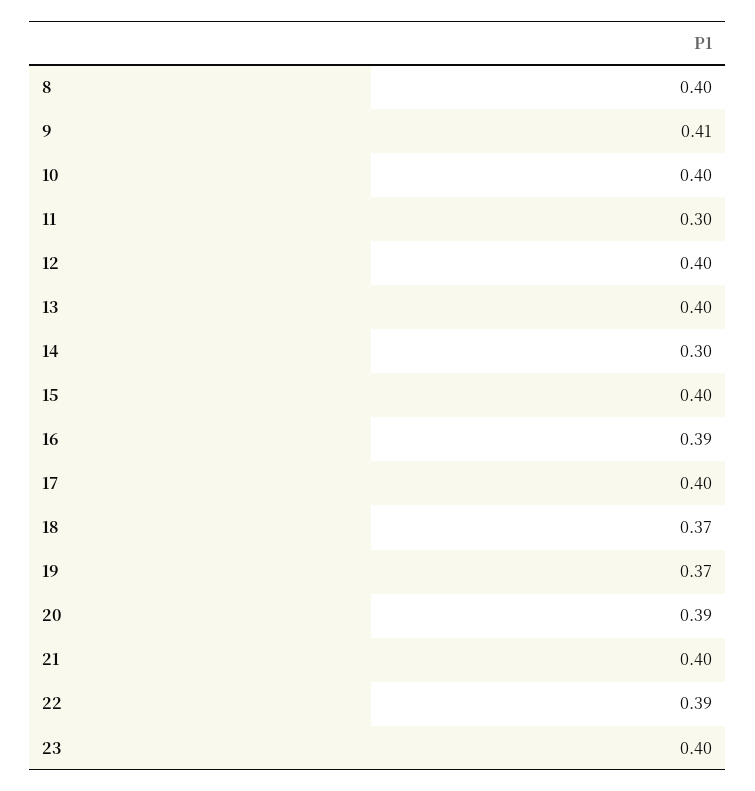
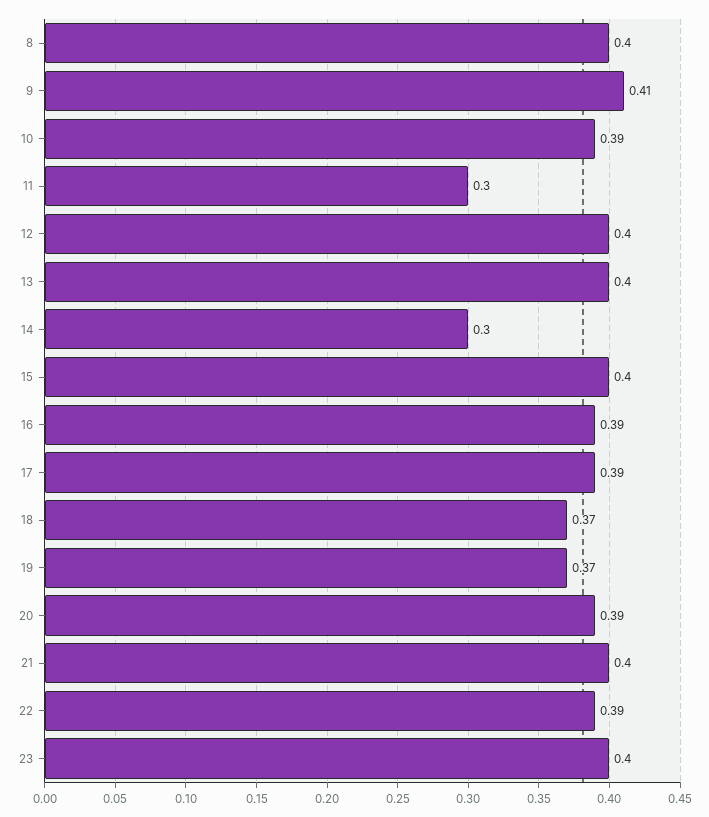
  {
    "8": 0.4,
    "9": 0.41,
-   "10": 0.4,
+   "10": 0.39,
    "11": 0.3,
    "12": 0.4,
    "13": 0.4,
    "14": 0.3,
    "15": 0.4,
    "16": 0.39,
-   "17": 0.4,
+   "17": 0.39,
    "18": 0.37,
    "19": 0.37,
    "20": 0.39,
    "21": 0.4,
    "22": 0.39,
    "23": 0.4
  }

